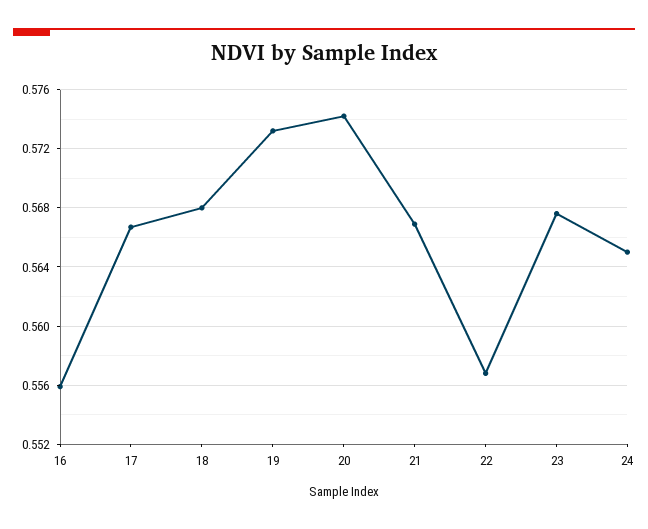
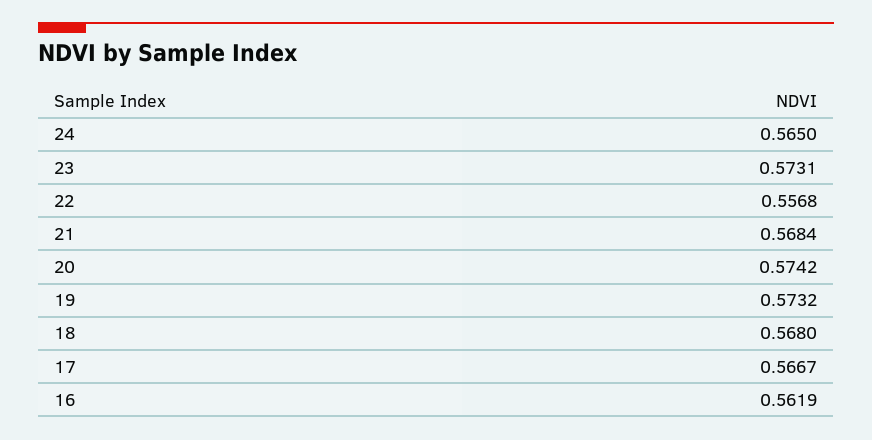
  {
-   "16": 0.556,
+   "16": 0.5619,
    "17": 0.5667,
    "18": 0.568,
    "19": 0.5732,
    "20": 0.5742,
-   "21": 0.567,
+   "21": 0.5684,
    "22": 0.5568,
-   "23": 0.5675,
+   "23": 0.5731,
    "24": 0.565
  }

